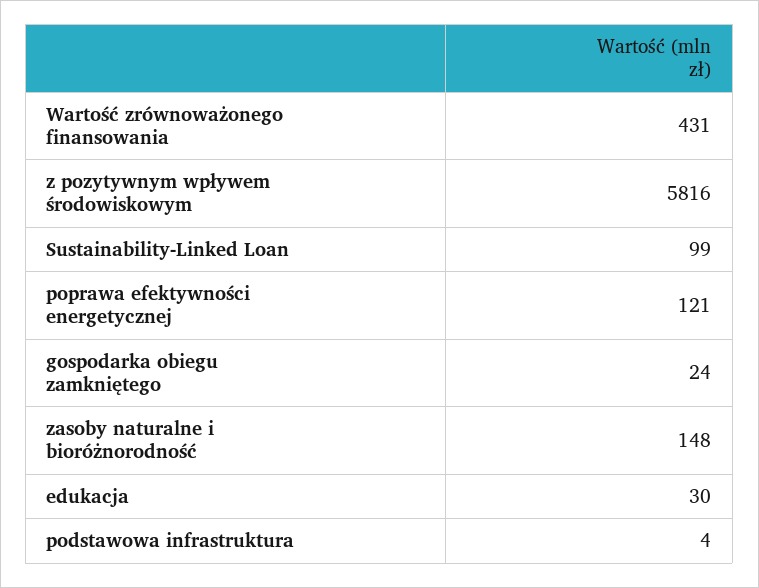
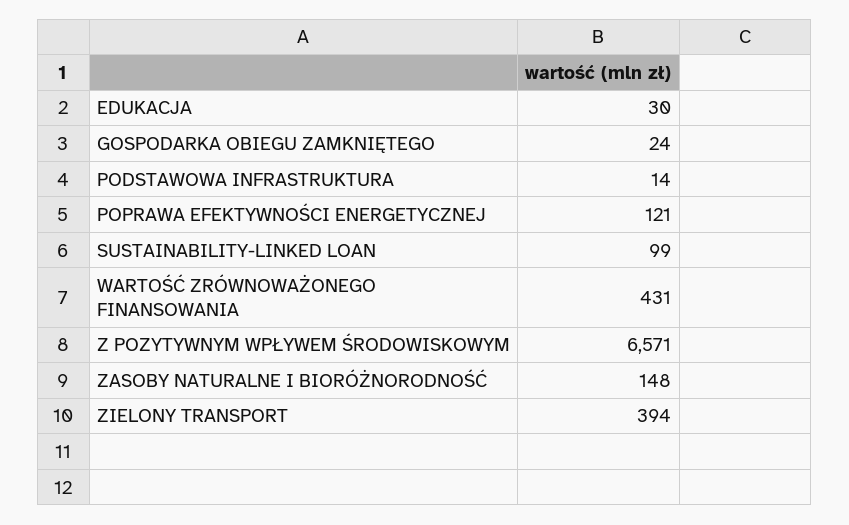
  {
    "Wartość zrównoważonego finansowania": 431,
-   "z pozytywnym wpływem środowiskowym": 5816,
+   "z pozytywnym wpływem środowiskowym": 6571,
    "Sustainability-Linked Loan": 99,
    "poprawa efektywności energetycznej": 121,
    "gospodarka obiegu zamkniętego": 24,
    "zasoby naturalne i bioróżnorodność": 148,
    "edukacja": 30,
-   "podstawowa infrastruktura": 4
+   "podstawowa infrastruktura": 14,
+   "ZIELONY TRANSPORT": 394
  }

